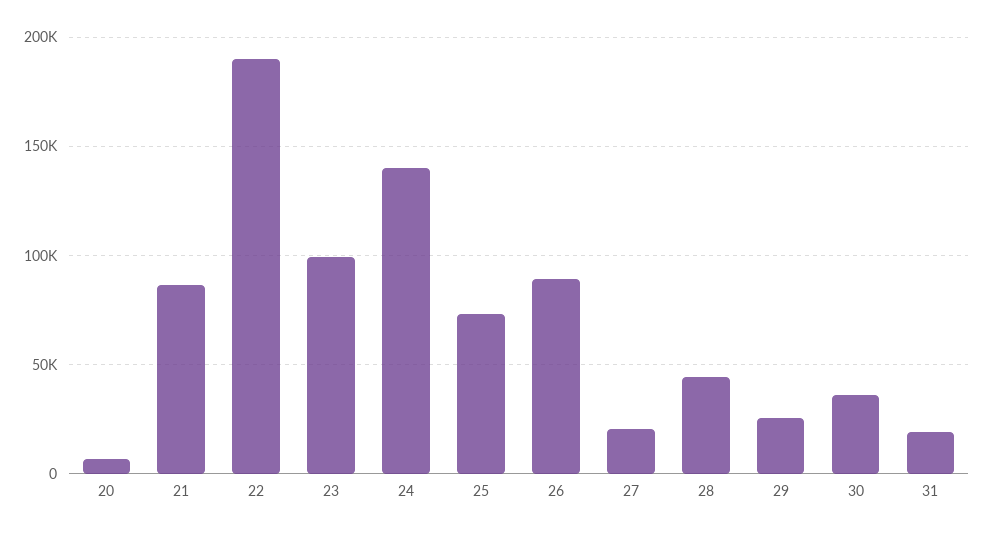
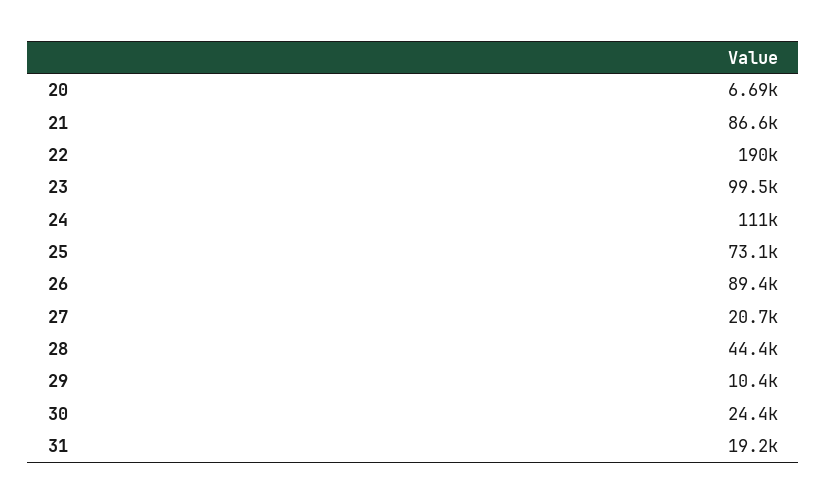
  {
    "20": 6690,
    "21": 86600,
    "22": 190000,
    "23": 99500,
-   "24": 140000,
+   "24": 111000,
    "25": 73100,
    "26": 89400,
    "27": 20700,
    "28": 44400,
-   "29": 25000,
+   "29": 10400,
-   "30": 35000,
+   "30": 24400,
    "31": 19200
  }

